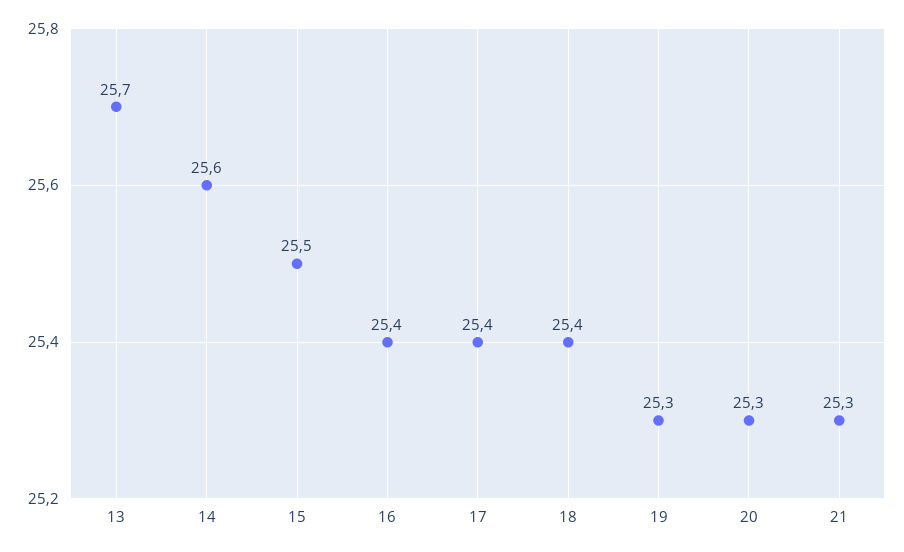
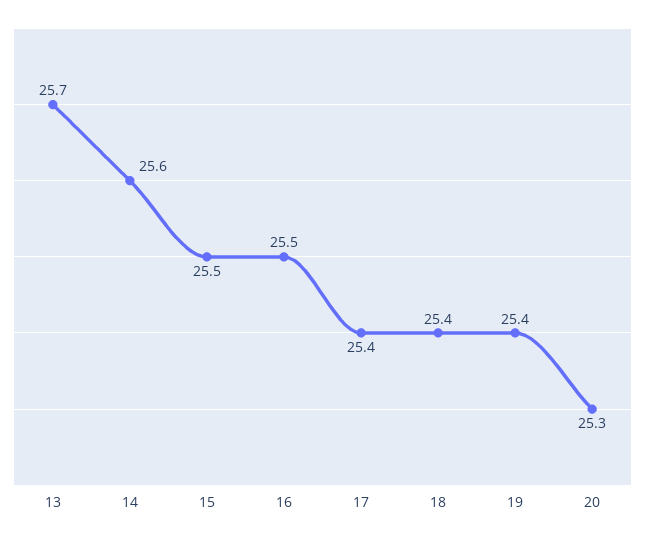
  {
    "13": 25.7,
    "14": 25.6,
    "15": 25.5,
-   "16": 25.4,
+   "16": 25.5,
    "17": 25.4,
    "18": 25.4,
-   "19": 25.3,
+   "19": 25.4,
-   "20": 25.3,
+   "20": 25.3
-   "21": 25.3
  }

